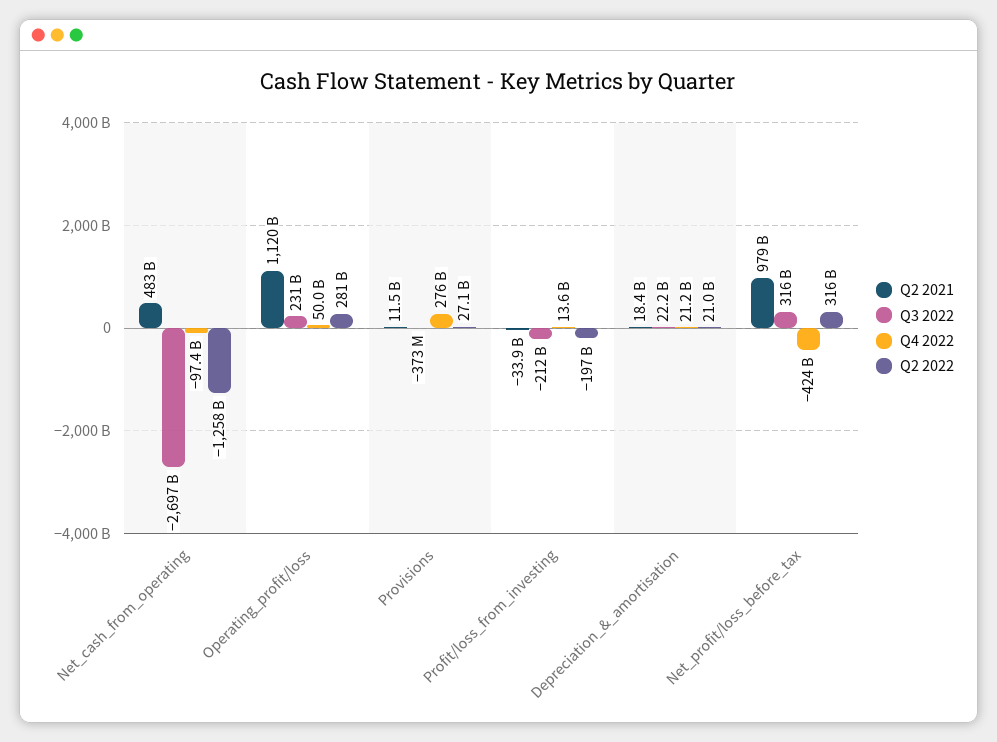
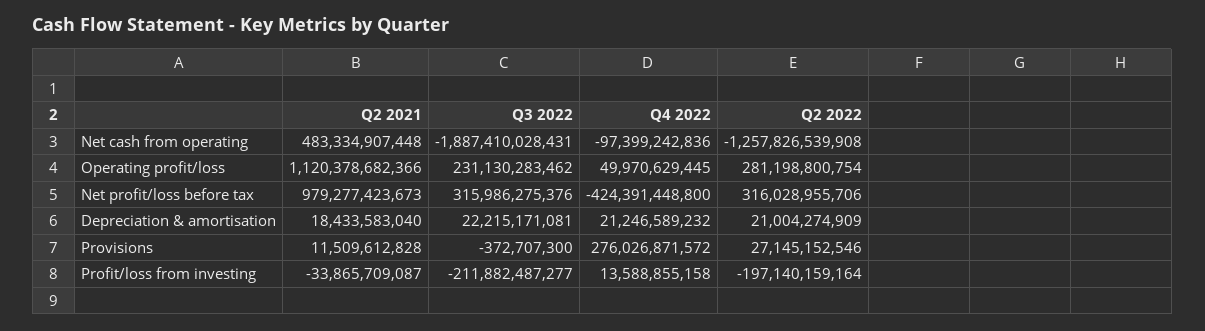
  {
    "Q2 2021": {
      "Net_cash_from_operating": 483334907448,
      "Operating_profit/loss": 1120378682366,
      "Provisions": 11509612828,
      "Profit/loss_from_investing": -33865709087,
      "Depreciation_&_amortisation": 18433583040,
      "Net_profit/loss_before_tax": 979277423673
    },
    "Q3 2022": {
-     "Net_cash_from_operating": -2697000000000,
+     "Net_cash_from_operating": -1887410028431,
      "Operating_profit/loss": 231130283462,
      "Provisions": -372707300,
      "Profit/loss_from_investing": -211882487277,
      "Depreciation_&_amortisation": 22215171081,
      "Net_profit/loss_before_tax": 315986275376
    },
    "Q4 2022": {
      "Net_cash_from_operating": -97399242836,
      "Operating_profit/loss": 49970629445,
      "Provisions": 276026871572,
      "Profit/loss_from_investing": 13588855158,
      "Depreciation_&_amortisation": 21246589232,
      "Net_profit/loss_before_tax": -424391448800
    },
    "Q2 2022": {
      "Net_cash_from_operating": -1257826539908,
      "Operating_profit/loss": 281198800754,
      "Provisions": 27145152546,
      "Profit/loss_from_investing": -197140159164,
      "Depreciation_&_amortisation": 21004274909,
      "Net_profit/loss_before_tax": 316028955706
    }
  }

